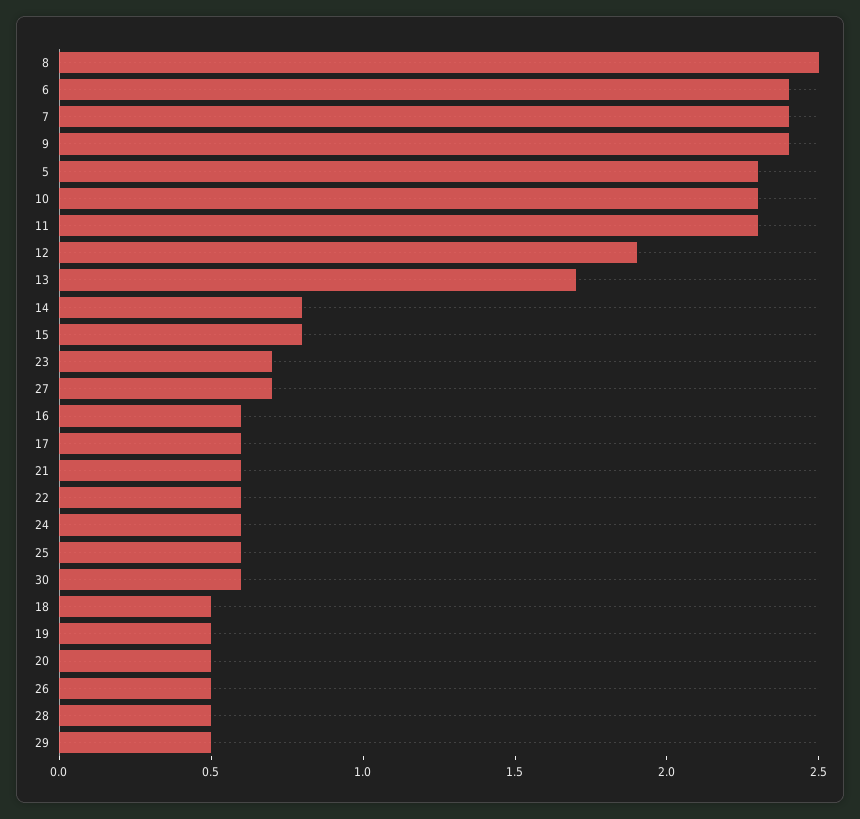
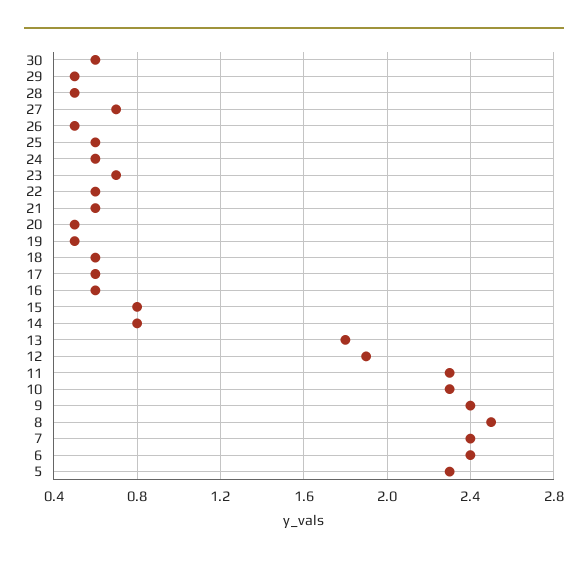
  {
    "8": 2.5,
    "6": 2.4,
    "7": 2.4,
    "9": 2.4,
    "5": 2.3,
    "10": 2.3,
    "11": 2.3,
    "12": 1.9,
-   "13": 1.7,
+   "13": 1.8,
    "14": 0.8,
    "15": 0.8,
    "23": 0.7,
    "27": 0.7,
    "16": 0.6,
    "17": 0.6,
    "21": 0.6,
    "22": 0.6,
    "24": 0.6,
    "25": 0.6,
    "30": 0.6,
-   "18": 0.5,
+   "18": 0.6,
    "19": 0.5,
    "20": 0.5,
    "26": 0.5,
    "28": 0.5,
    "29": 0.5
  }

